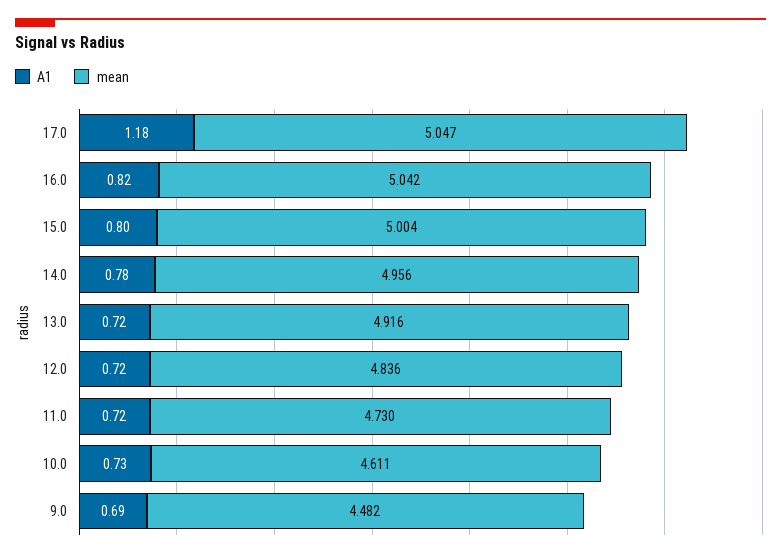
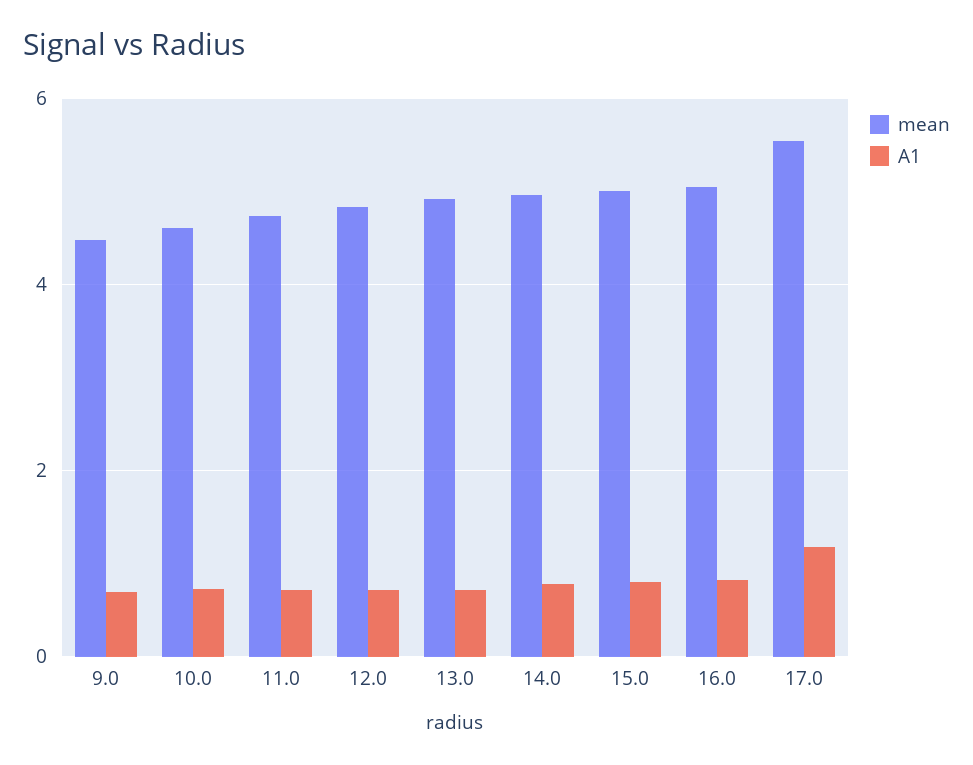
  {
    "A1": {
      "17.0": 1.18,
      "16.0": 0.82,
      "15.0": 0.8,
      "14.0": 0.78,
      "13.0": 0.72,
      "12.0": 0.72,
      "11.0": 0.72,
      "10.0": 0.73,
      "9.0": 0.69
    },
    "mean": {
-     "17.0": 5.047,
+     "17.0": 5.6,
      "16.0": 5.042,
      "15.0": 5.004,
      "14.0": 4.956,
      "13.0": 4.916,
      "12.0": 4.836,
      "11.0": 4.73,
      "10.0": 4.611,
      "9.0": 4.482
    }
  }

